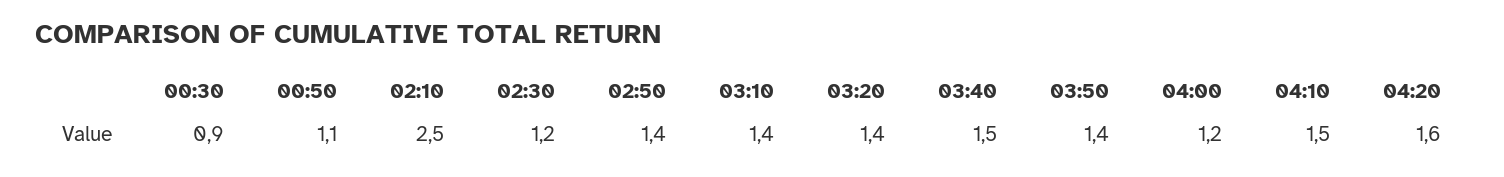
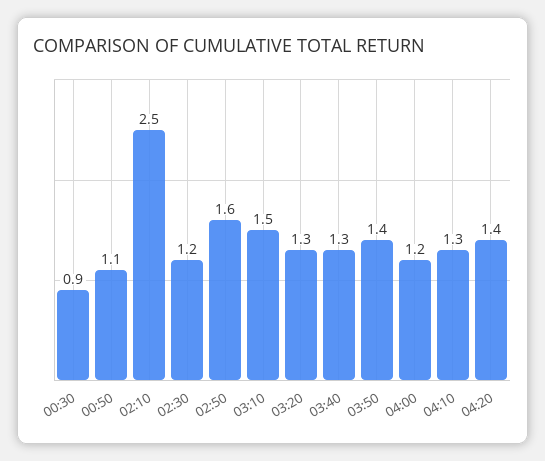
  {
    "00:30": 0.9,
    "00:50": 1.1,
    "02:10": 2.5,
    "02:30": 1.2,
-   "02:50": 1.4,
+   "02:50": 1.6,
-   "03:10": 1.4,
+   "03:10": 1.5,
-   "03:20": 1.4,
+   "03:20": 1.3,
-   "03:40": 1.5,
+   "03:40": 1.3,
    "03:50": 1.4,
    "04:00": 1.2,
-   "04:10": 1.5,
+   "04:10": 1.3,
-   "04:20": 1.6
+   "04:20": 1.4
  }

